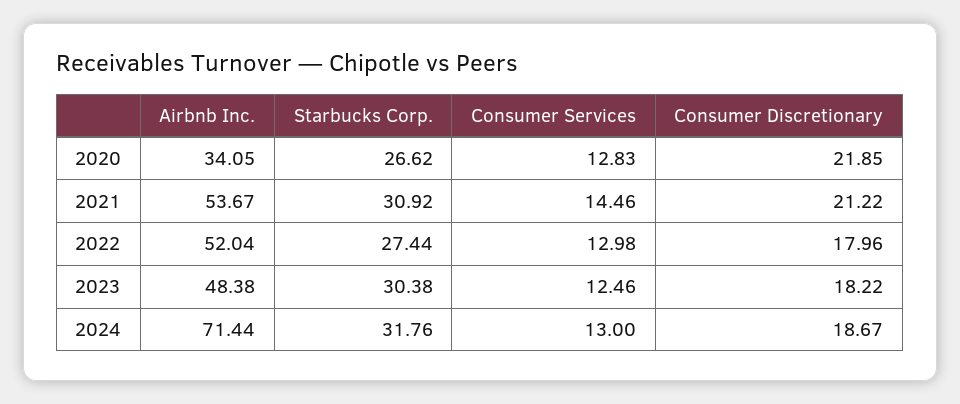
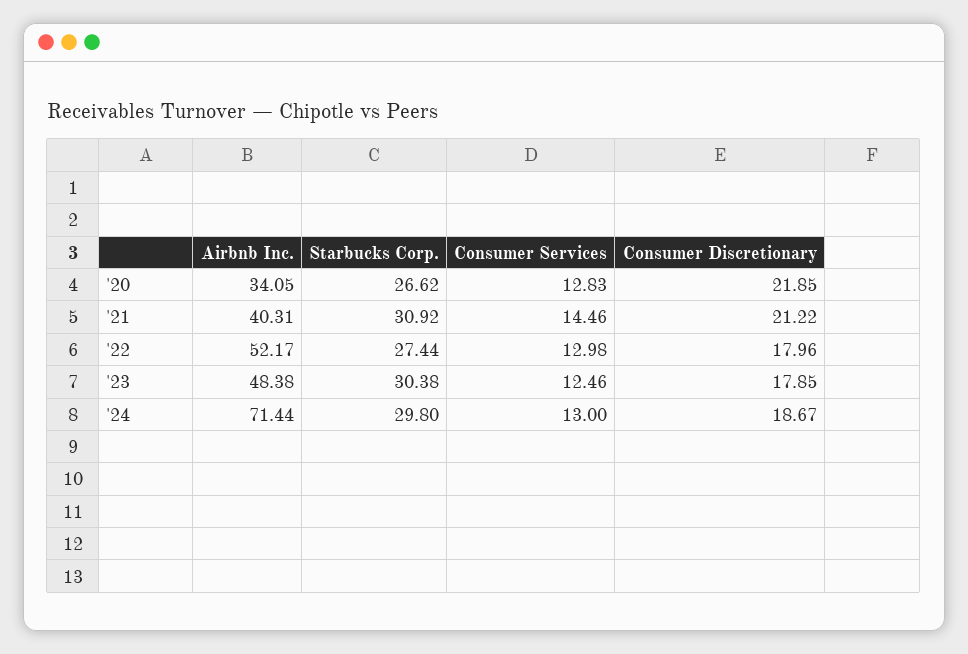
  {
    "Airbnb Inc.": {
      "2020": 34.05,
-     "2021": 53.67,
+     "2021": 40.31,
-     "2022": 52.04,
+     "2022": 52.17,
      "2023": 48.38,
      "2024": 71.44
    },
    "Starbucks Corp.": {
      "2020": 26.62,
      "2021": 30.92,
      "2022": 27.44,
      "2023": 30.38,
-     "2024": 31.76
+     "2024": 29.8
    },
    "Consumer Services": {
      "2020": 12.83,
      "2021": 14.46,
      "2022": 12.98,
      "2023": 12.46,
      "2024": 13
    },
    "Consumer Discretionary": {
      "2020": 21.85,
      "2021": 21.22,
      "2022": 17.96,
-     "2023": 18.22,
+     "2023": 17.85,
      "2024": 18.67
    }
  }

